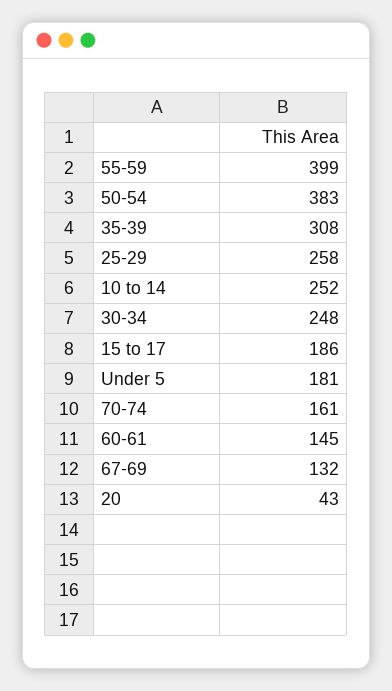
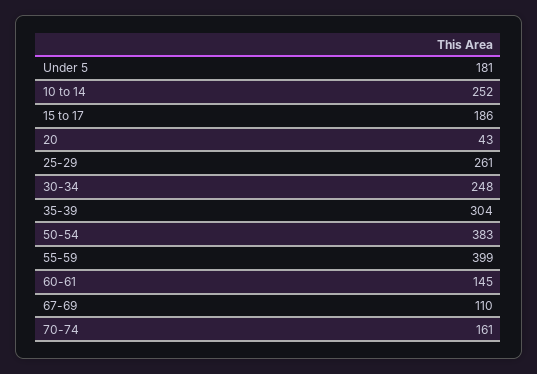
  {
    "55-59": 399,
    "50-54": 383,
-   "35-39": 308,
+   "35-39": 304,
-   "25-29": 258,
+   "25-29": 261,
    "10 to 14": 252,
    "30-34": 248,
    "15 to 17": 186,
    "Under 5": 181,
    "70-74": 161,
    "60-61": 145,
-   "67-69": 132,
+   "67-69": 110,
    "20": 43
  }

